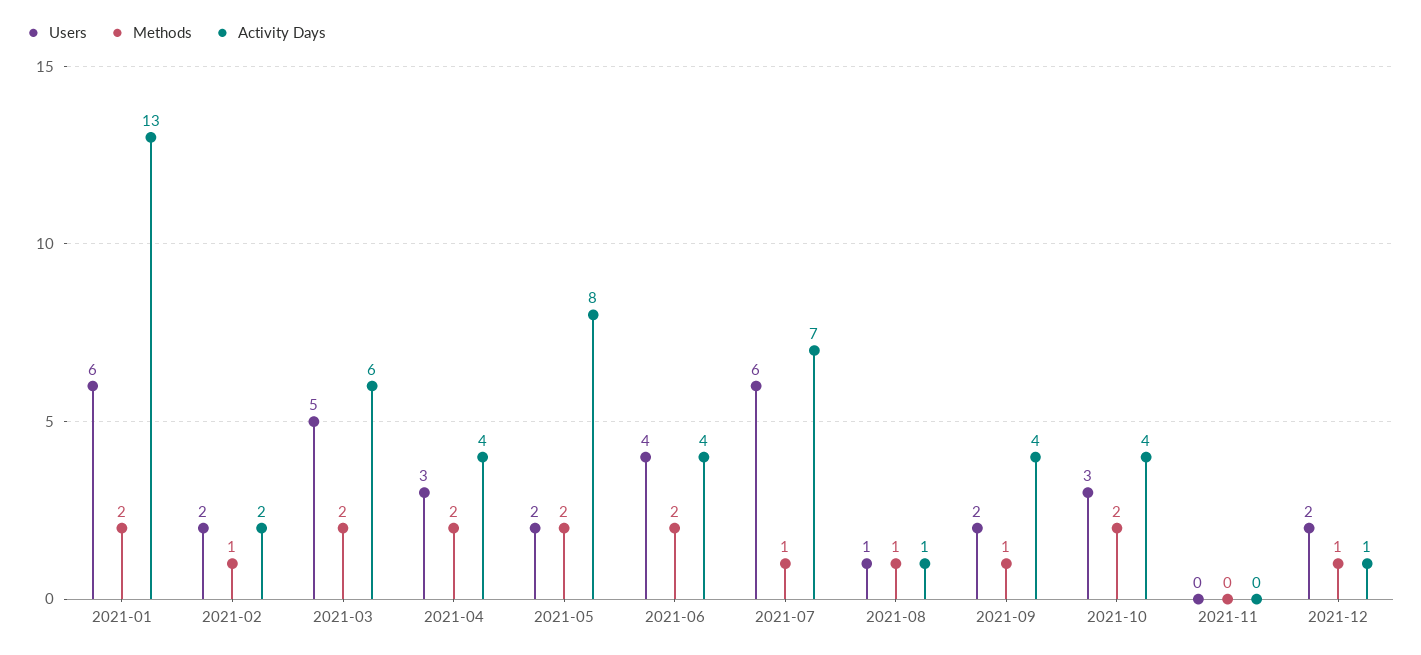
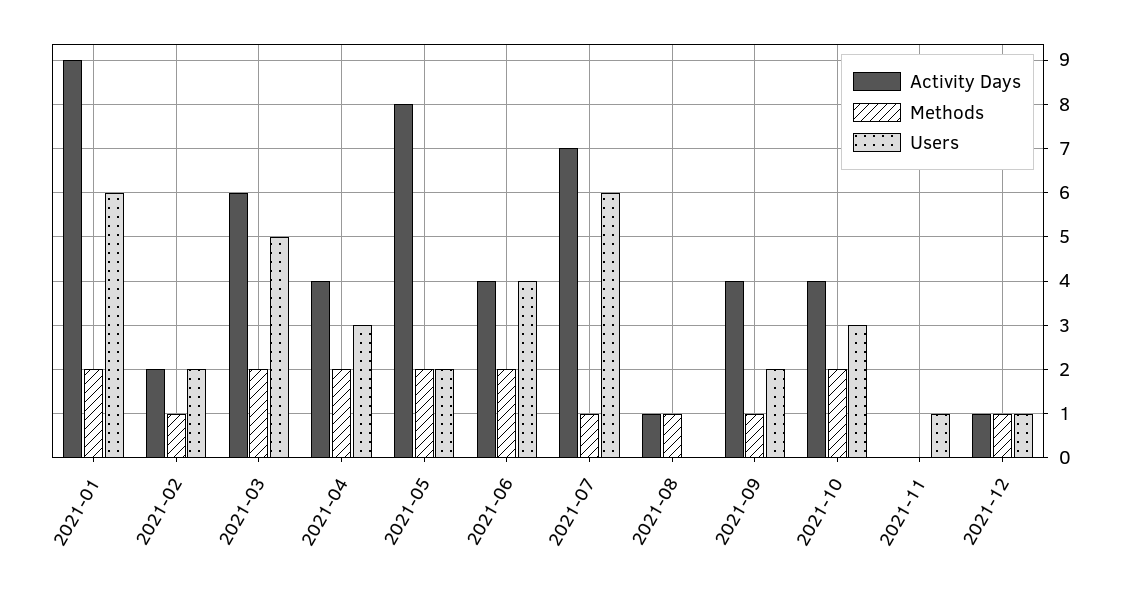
  {
    "Users": {
      "2021-01": 6,
      "2021-02": 2,
      "2021-03": 5,
      "2021-04": 3,
      "2021-05": 2,
      "2021-06": 4,
      "2021-07": 6,
-     "2021-08": 1,
+     "2021-08": 0,
      "2021-09": 2,
      "2021-10": 3,
-     "2021-11": 0,
+     "2021-11": 1,
-     "2021-12": 2
+     "2021-12": 1
    },
    "Methods": {
      "2021-01": 2,
      "2021-02": 1,
      "2021-03": 2,
      "2021-04": 2,
      "2021-05": 2,
      "2021-06": 2,
      "2021-07": 1,
      "2021-08": 1,
      "2021-09": 1,
      "2021-10": 2,
      "2021-11": 0,
      "2021-12": 1
    },
    "Activity Days": {
-     "2021-01": 13,
+     "2021-01": 9,
      "2021-02": 2,
      "2021-03": 6,
      "2021-04": 4,
      "2021-05": 8,
      "2021-06": 4,
      "2021-07": 7,
      "2021-08": 1,
      "2021-09": 4,
      "2021-10": 4,
      "2021-11": 0,
      "2021-12": 1
    }
  }

